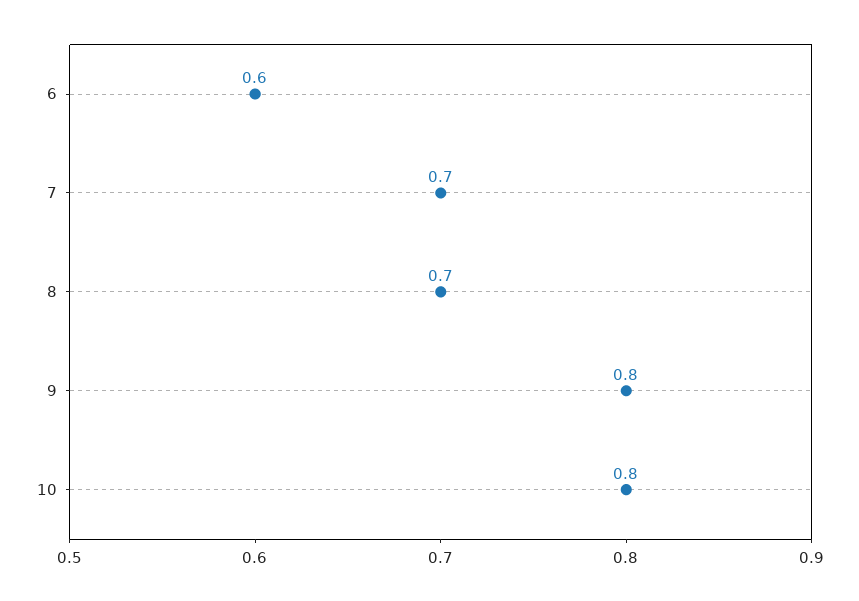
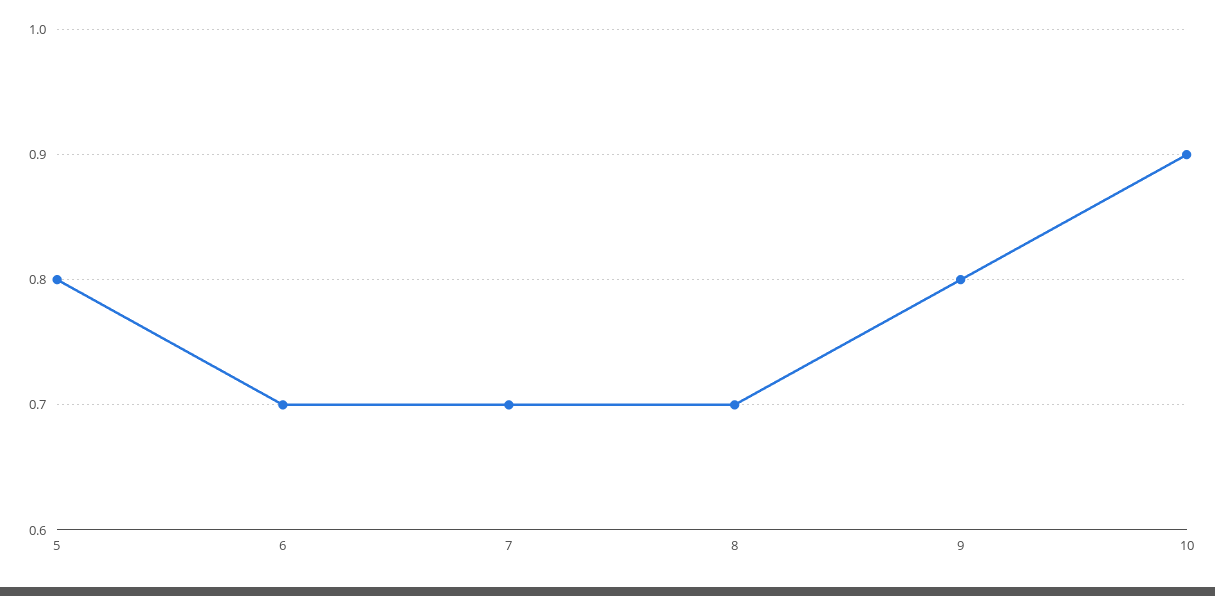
  {
-   "6": 0.6,
+   "6": 0.7,
    "7": 0.7,
    "8": 0.7,
    "9": 0.8,
-   "10": 0.8
+   "10": 0.9,
+   "5": 0.8
  }

